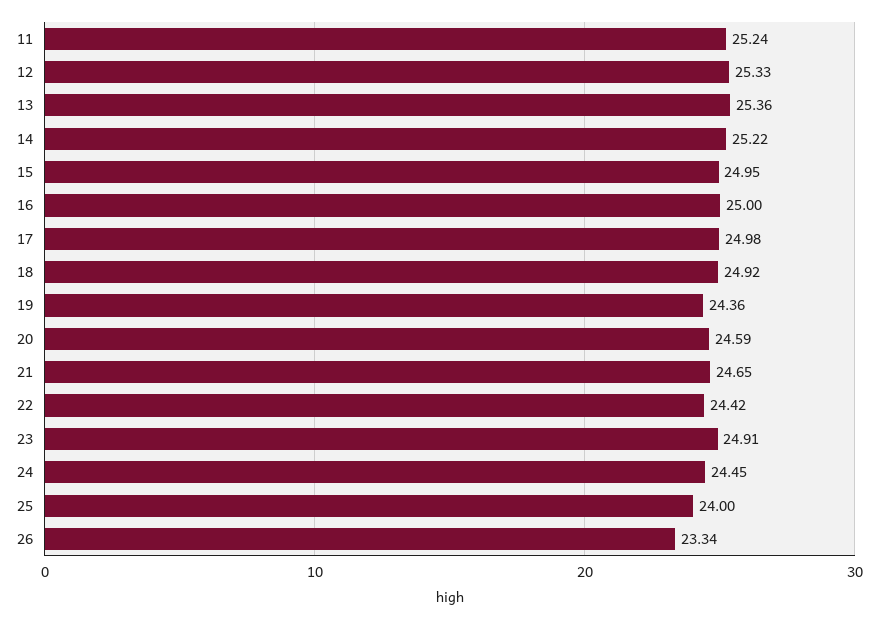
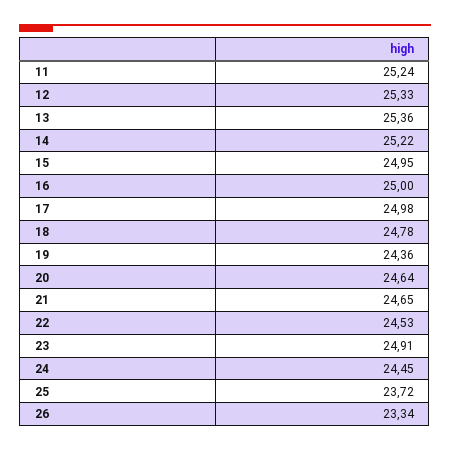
  {
    "11": 25.24,
    "12": 25.33,
    "13": 25.36,
    "14": 25.22,
    "15": 24.95,
    "16": 25,
    "17": 24.98,
-   "18": 24.92,
+   "18": 24.78,
    "19": 24.36,
-   "20": 24.59,
+   "20": 24.64,
    "21": 24.65,
-   "22": 24.42,
+   "22": 24.53,
    "23": 24.91,
    "24": 24.45,
-   "25": 24,
+   "25": 23.72,
    "26": 23.34
  }

